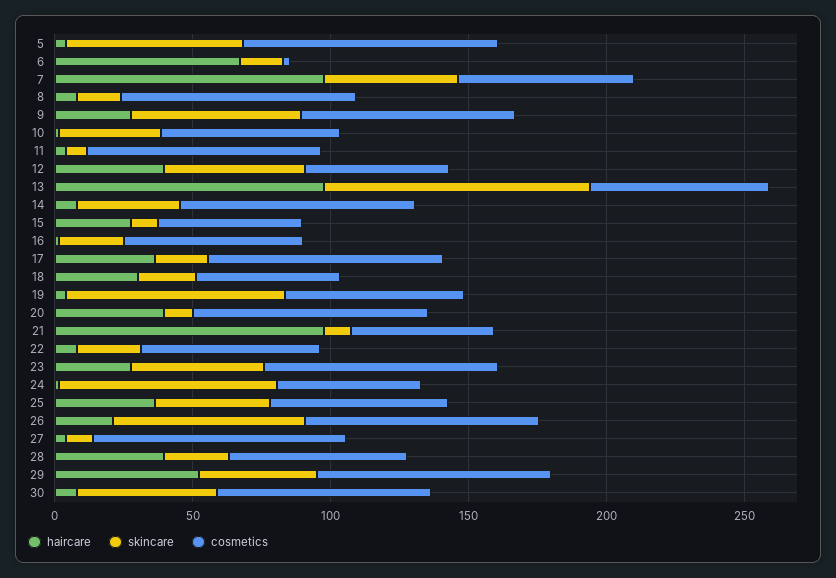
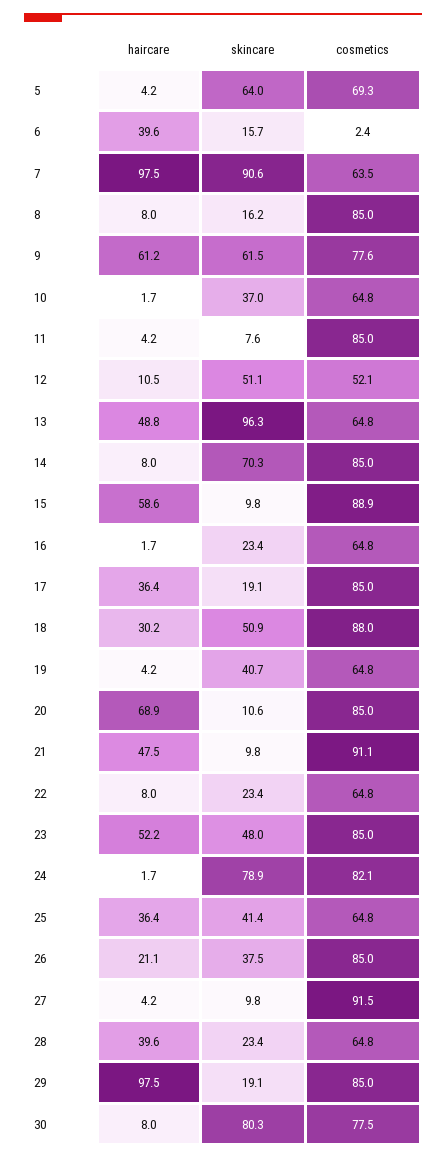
  {
    "haircare": {
      "5": 4.2,
-     "6": 70,
+     "6": 39.6,
      "7": 97.5,
      "8": 8,
-     "9": 30,
+     "9": 61.2,
      "10": 1.7,
      "11": 4.2,
-     "12": 40,
+     "12": 10.5,
-     "13": 100,
+     "13": 48.8,
      "14": 8,
-     "15": 30,
+     "15": 58.6,
      "16": 1.7,
      "17": 36.4,
      "18": 30.2,
      "19": 4.2,
-     "20": 40,
+     "20": 68.9,
-     "21": 100,
+     "21": 47.5,
      "22": 8,
-     "23": 30,
+     "23": 52.2,
      "24": 1.7,
      "25": 36.4,
      "26": 21.1,
      "27": 4.2,
      "28": 39.6,
-     "29": 50,
+     "29": 97.5,
      "30": 8
    },
    "skincare": {
      "5": 64,
      "6": 15.7,
-     "7": 50,
+     "7": 90.6,
      "8": 16.2,
      "9": 61.5,
      "10": 37,
      "11": 7.6,
      "12": 51.1,
      "13": 96.3,
-     "14": 40,
+     "14": 70.3,
      "15": 9.8,
      "16": 23.4,
      "17": 19.1,
-     "18": 20,
+     "18": 50.9,
-     "19": 80,
+     "19": 40.7,
      "20": 10.6,
      "21": 9.8,
      "22": 23.4,
      "23": 48,
      "24": 78.9,
      "25": 41.4,
-     "26": 70,
+     "26": 37.5,
      "27": 9.8,
      "28": 23.4,
-     "29": 40,
+     "29": 19.1,
-     "30": 50
+     "30": 80.3
    },
    "cosmetics": {
-     "5": 90,
+     "5": 69.3,
      "6": 2.4,
      "7": 63.5,
      "8": 85,
      "9": 77.6,
      "10": 64.8,
      "11": 85,
      "12": 52.1,
      "13": 64.8,
      "14": 85,
-     "15": 50,
+     "15": 88.9,
      "16": 64.8,
      "17": 85,
-     "18": 50,
+     "18": 88,
      "19": 64.8,
      "20": 85,
-     "21": 50,
+     "21": 91.1,
      "22": 64.8,
      "23": 85,
-     "24": 50,
+     "24": 82.1,
      "25": 64.8,
      "26": 85,
      "27": 91.5,
      "28": 64.8,
      "29": 85,
      "30": 77.5
    }
  }

